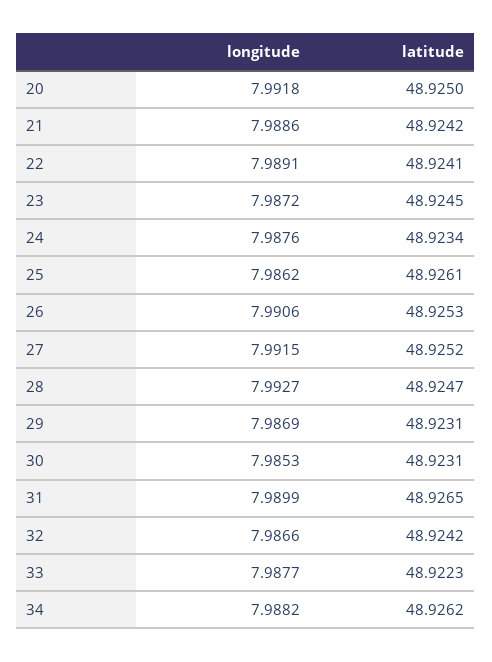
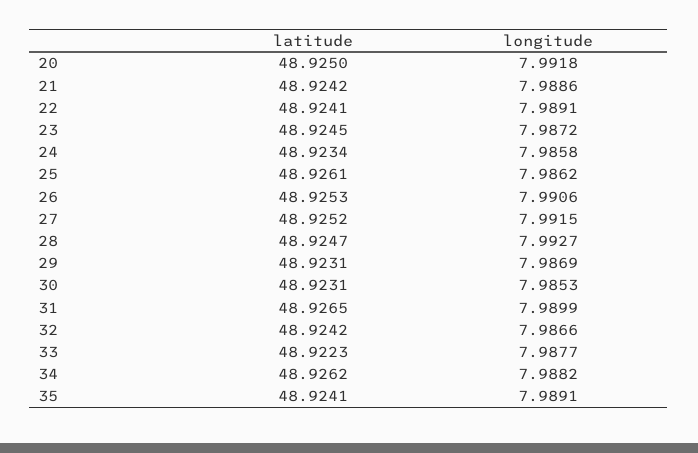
  {
    "longitude": {
      "20": 7.9918,
      "21": 7.9886,
      "22": 7.9891,
      "23": 7.9872,
-     "24": 7.9876,
+     "24": 7.9858,
      "25": 7.9862,
      "26": 7.9906,
      "27": 7.9915,
      "28": 7.9927,
      "29": 7.9869,
      "30": 7.9853,
      "31": 7.9899,
      "32": 7.9866,
      "33": 7.9877,
-     "34": 7.9882
+     "34": 7.9882,
+     "35": 7.9891
    },
    "latitude": {
      "20": 48.925,
      "21": 48.9242,
      "22": 48.9241,
      "23": 48.9245,
      "24": 48.9234,
      "25": 48.9261,
      "26": 48.9253,
      "27": 48.9252,
      "28": 48.9247,
      "29": 48.9231,
      "30": 48.9231,
      "31": 48.9265,
      "32": 48.9242,
      "33": 48.9223,
-     "34": 48.9262
+     "34": 48.9262,
+     "35": 48.9241
    }
  }

